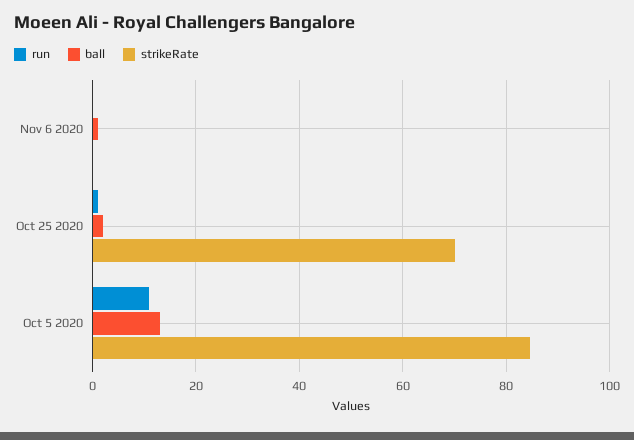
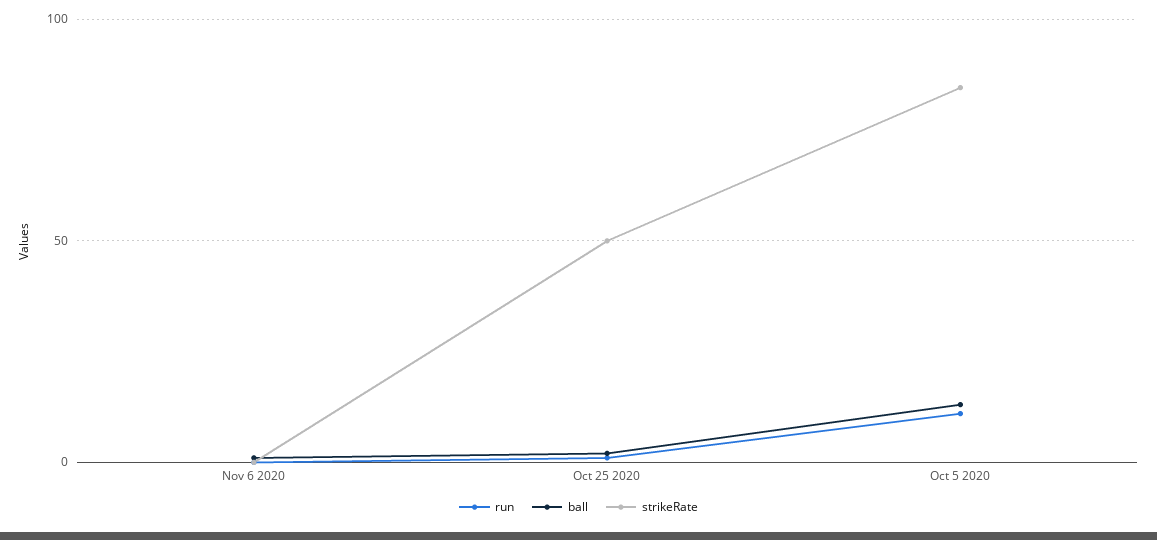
  {
    "run": {
      "Nov 6 2020": 0,
      "Oct 25 2020": 2,
      "Oct 5 2020": 12
    },
    "ball": {
      "Nov 6 2020": 2,
      "Oct 25 2020": 2,
      "Oct 5 2020": 14
    },
    "strikeRate": {
      "Nov 6 2020": 0,
-     "Oct 25 2020": 70,
+     "Oct 25 2020": 50,
      "Oct 5 2020": 84
    }
  }

